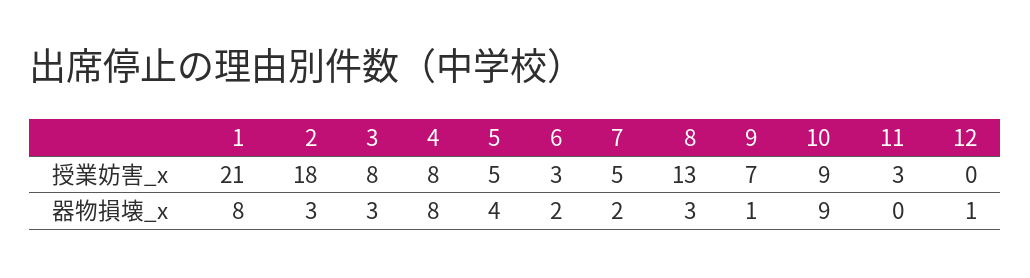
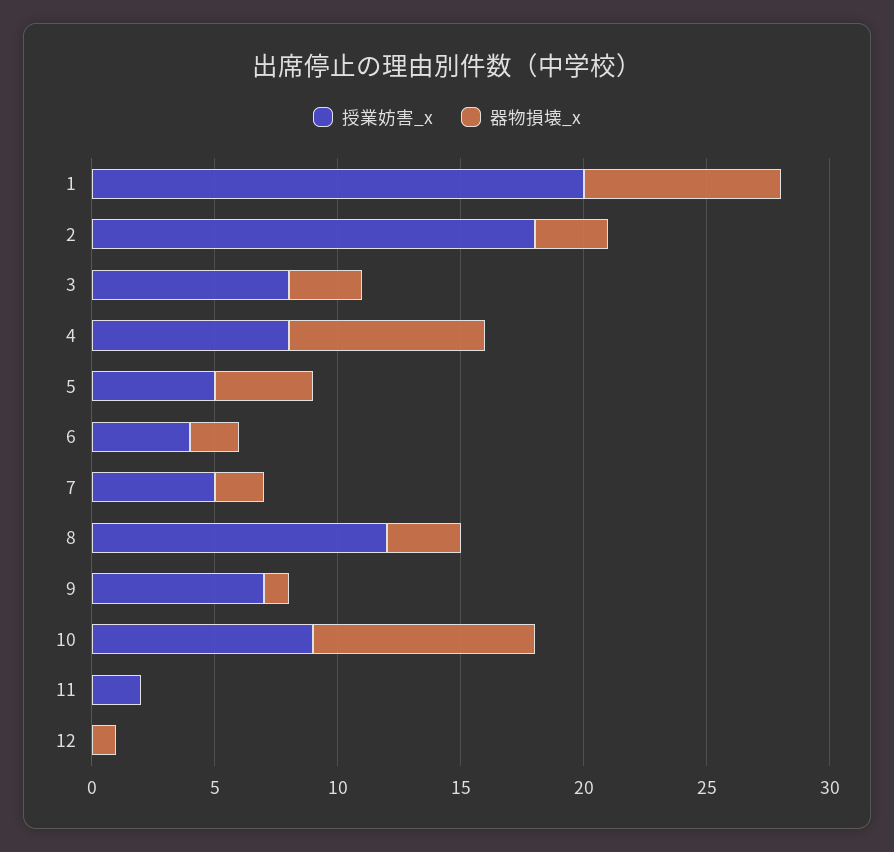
  {
    "授業妨害_x": {
-     "1": 21,
+     "1": 20,
      "2": 18,
      "3": 8,
      "4": 8,
      "5": 5,
-     "6": 3,
+     "6": 4,
      "7": 5,
-     "8": 13,
+     "8": 12,
      "9": 7,
      "10": 9,
-     "11": 3,
+     "11": 2,
      "12": 0
    },
    "器物損壊_x": {
      "1": 8,
      "2": 3,
      "3": 3,
      "4": 8,
      "5": 4,
      "6": 2,
      "7": 2,
      "8": 3,
      "9": 1,
      "10": 9,
      "11": 0,
      "12": 1
    }
  }

